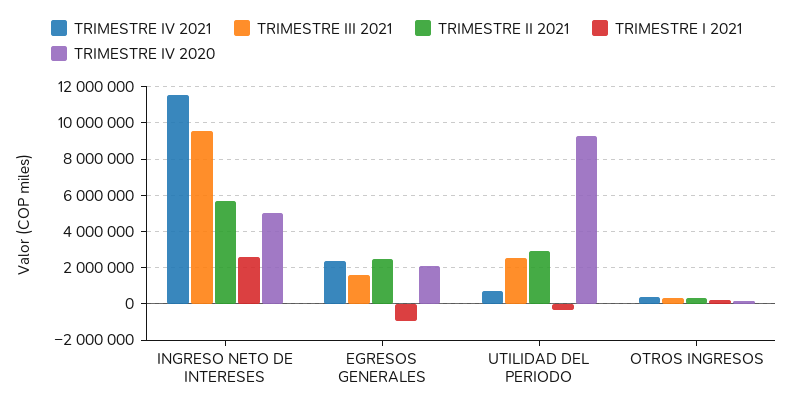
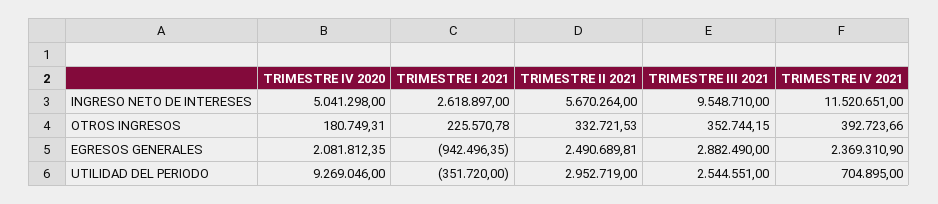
  {
    "TRIMESTRE IV 2021": {
      "INGRESO NETO DE INTERESES": 11520651,
      "EGRESOS GENERALES": 2369310.9,
      "UTILIDAD DEL PERIODO": 704895,
      "OTROS INGRESOS": 392723.66
    },
    "TRIMESTRE III 2021": {
      "INGRESO NETO DE INTERESES": 9548710,
-     "EGRESOS GENERALES": 1500000,
+     "EGRESOS GENERALES": 2882490,
      "UTILIDAD DEL PERIODO": 2544551,
      "OTROS INGRESOS": 352744.15
    },
    "TRIMESTRE II 2021": {
      "INGRESO NETO DE INTERESES": 5670264,
      "EGRESOS GENERALES": 2490689.81,
      "UTILIDAD DEL PERIODO": 2952719,
      "OTROS INGRESOS": 332721.53
    },
    "TRIMESTRE I 2021": {
      "INGRESO NETO DE INTERESES": 2618897,
      "EGRESOS GENERALES": -942496.35,
      "UTILIDAD DEL PERIODO": -351720,
      "OTROS INGRESOS": 225570.78
    },
    "TRIMESTRE IV 2020": {
      "INGRESO NETO DE INTERESES": 5041298,
      "EGRESOS GENERALES": 2081812.35,
      "UTILIDAD DEL PERIODO": 9269046,
      "OTROS INGRESOS": 180749.31
    }
  }

